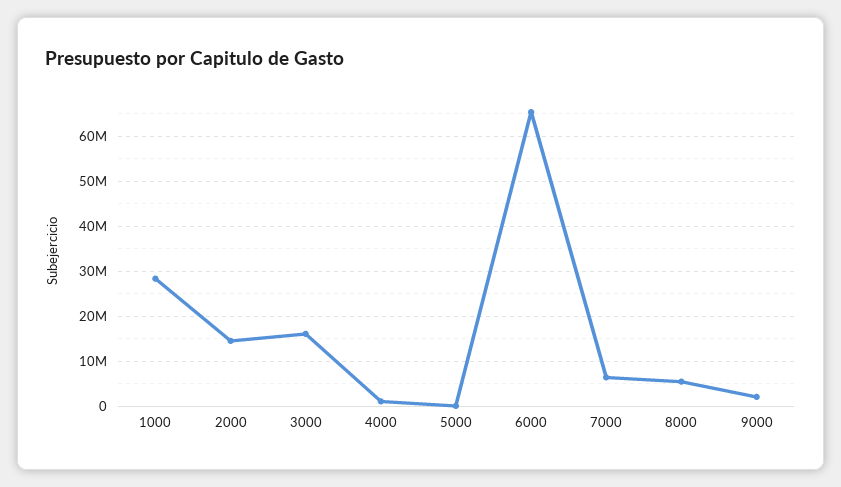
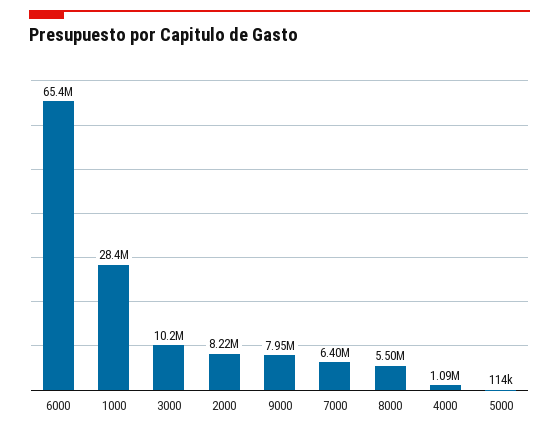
  {
    "1000": 28400000,
-   "2000": 14000000,
+   "2000": 8220000,
-   "3000": 16000000,
+   "3000": 10200000,
    "4000": 1090000,
    "5000": 114000,
    "6000": 65400000,
    "7000": 6400000,
    "8000": 5500000,
-   "9000": 2000000
+   "9000": 7950000
  }

